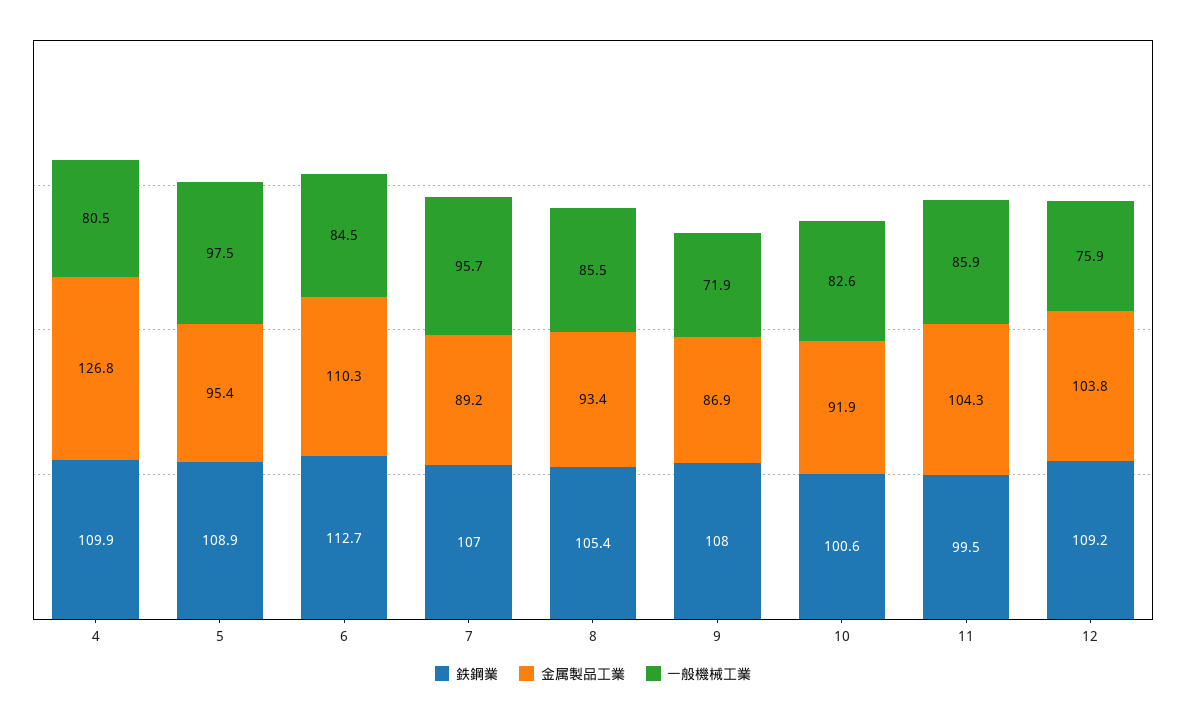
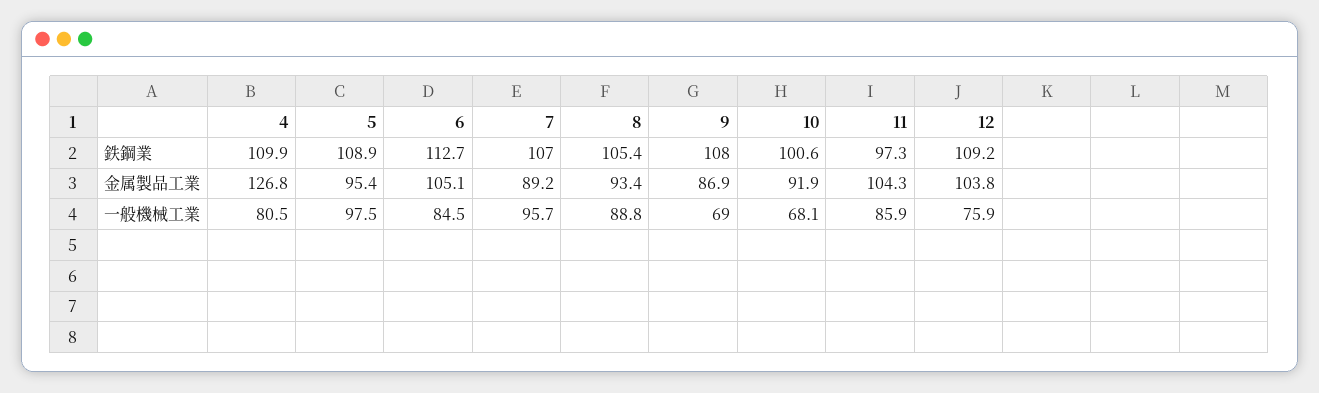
  {
    "鉄鋼業": {
      "4": 109.9,
      "5": 108.9,
      "6": 112.7,
      "7": 107,
      "8": 105.4,
      "9": 108,
      "10": 100.6,
-     "11": 99.5,
+     "11": 97.3,
      "12": 109.2
    },
    "金属製品工業": {
      "4": 126.8,
      "5": 95.4,
-     "6": 110.3,
+     "6": 105.1,
      "7": 89.2,
      "8": 93.4,
      "9": 86.9,
      "10": 91.9,
      "11": 104.3,
      "12": 103.8
    },
    "一般機械工業": {
      "4": 80.5,
      "5": 97.5,
      "6": 84.5,
      "7": 95.7,
-     "8": 85.5,
+     "8": 88.8,
-     "9": 71.9,
+     "9": 69,
-     "10": 82.6,
+     "10": 68.1,
      "11": 85.9,
      "12": 75.9
    }
  }

